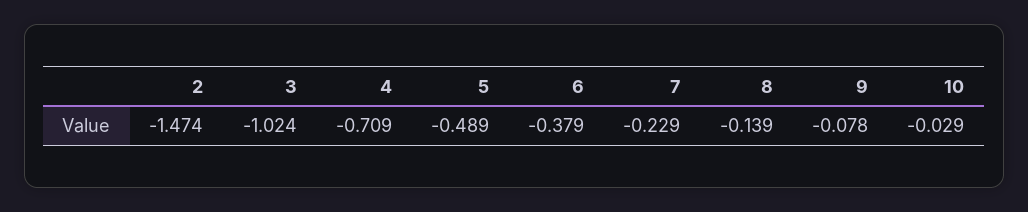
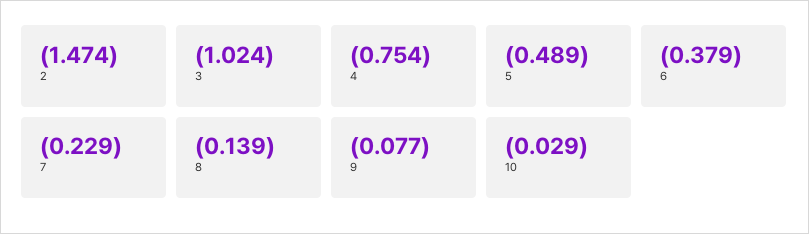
  {
    "2": -1.474,
    "3": -1.024,
-   "4": -0.709,
+   "4": -0.754,
    "5": -0.489,
    "6": -0.379,
    "7": -0.229,
    "8": -0.139,
-   "9": -0.078,
+   "9": -0.077,
    "10": -0.029
  }

